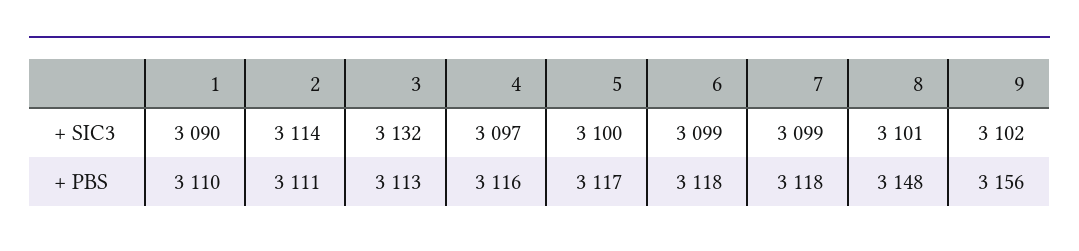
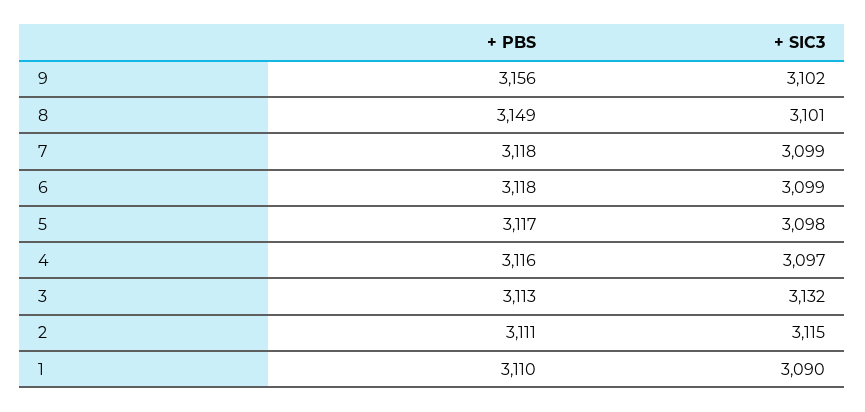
  {
    "1": {
      "+ SIC3": 3090,
      "+ PBS": 3110
    },
    "2": {
-     "+ SIC3": 3114,
+     "+ SIC3": 3115,
      "+ PBS": 3111
    },
    "3": {
      "+ SIC3": 3132,
      "+ PBS": 3113
    },
    "4": {
      "+ SIC3": 3097,
      "+ PBS": 3116
    },
    "5": {
-     "+ SIC3": 3100,
+     "+ SIC3": 3098,
      "+ PBS": 3117
    },
    "6": {
      "+ SIC3": 3099,
      "+ PBS": 3118
    },
    "7": {
      "+ SIC3": 3099,
      "+ PBS": 3118
    },
    "8": {
      "+ SIC3": 3101,
-     "+ PBS": 3148
+     "+ PBS": 3149
    },
    "9": {
      "+ SIC3": 3102,
      "+ PBS": 3156
    }
  }

